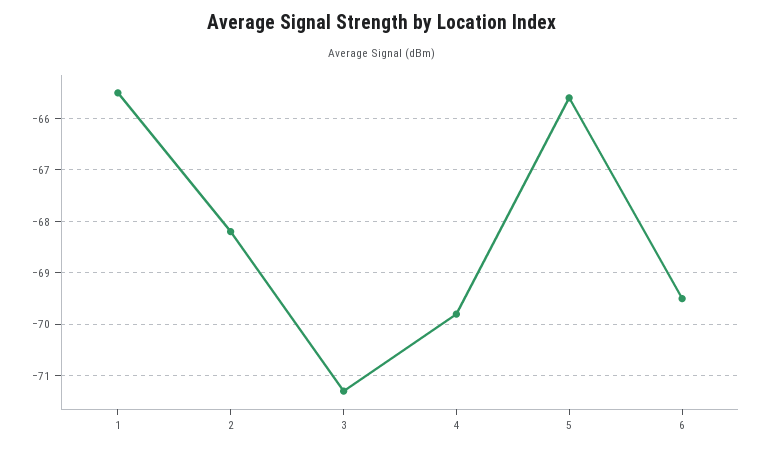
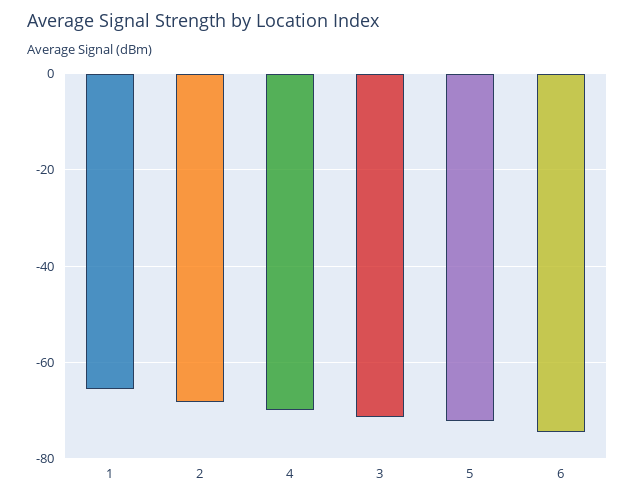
  {
    "1": -65.5,
    "2": -68,
    "3": -71.5,
    "4": -70,
-   "5": -65.5,
+   "5": -72,
-   "6": -69.5
+   "6": -74
  }

